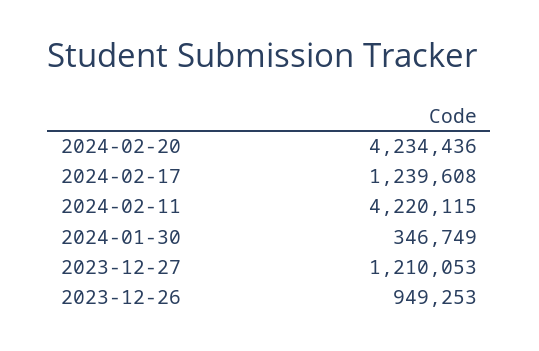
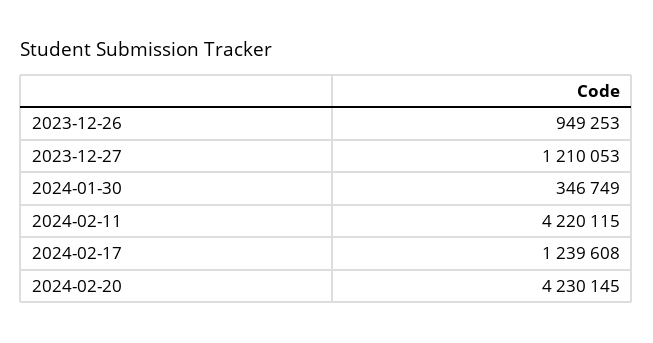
  {
-   "2024-02-20": 4234436,
+   "2024-02-20": 4230145,
    "2024-02-17": 1239608,
    "2024-02-11": 4220115,
    "2024-01-30": 346749,
    "2023-12-27": 1210053,
    "2023-12-26": 949253
  }

